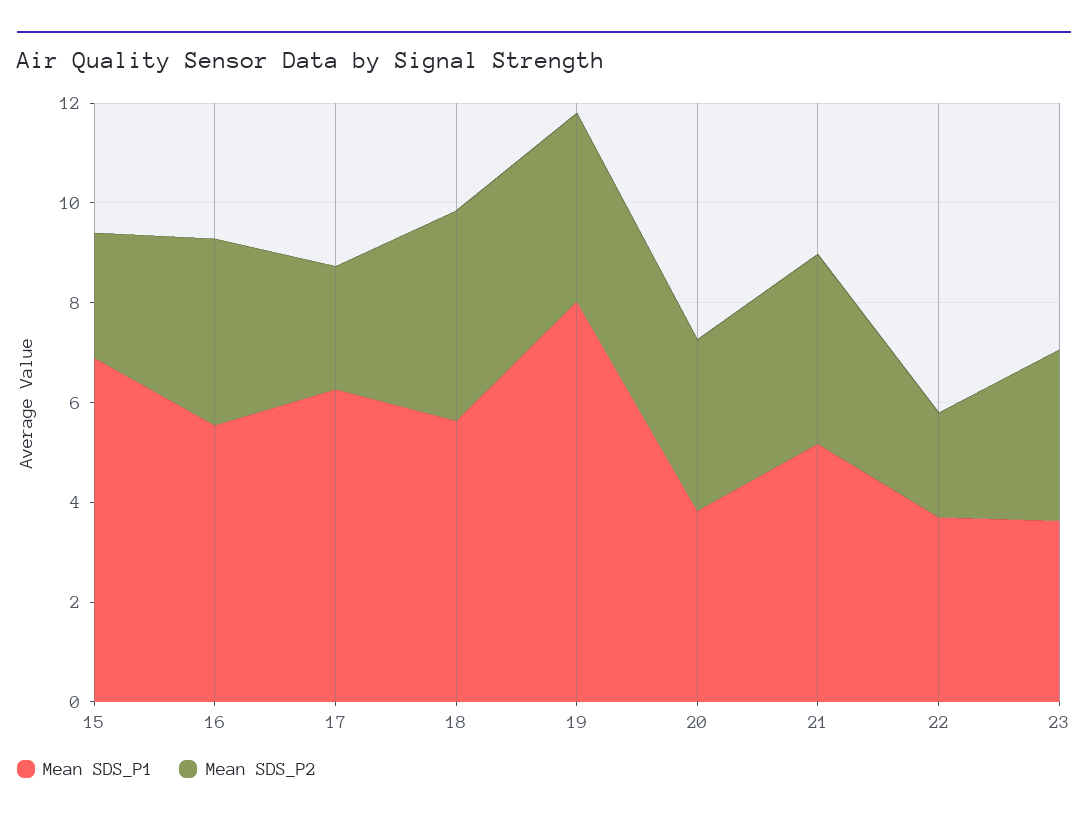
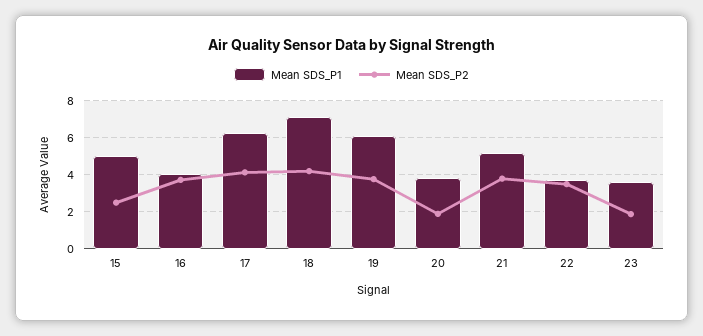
  {
    "Mean SDS_P1": {
-     "15": 7,
+     "15": 5,
-     "16": 5.5,
+     "16": 4,
      "17": 6.5,
-     "18": 5.5,
+     "18": 7,
-     "19": 8,
+     "19": 6,
      "20": 4,
      "21": 5,
      "22": 3.5,
      "23": 3.5
    },
    "Mean SDS_P2": {
      "15": 2.5,
      "16": 3.5,
-     "17": 2.5,
+     "17": 4,
      "18": 4,
      "19": 4,
-     "20": 3.5,
+     "20": 2,
      "21": 4,
-     "22": 2,
+     "22": 3.5,
-     "23": 3.5
+     "23": 2
    }
  }

